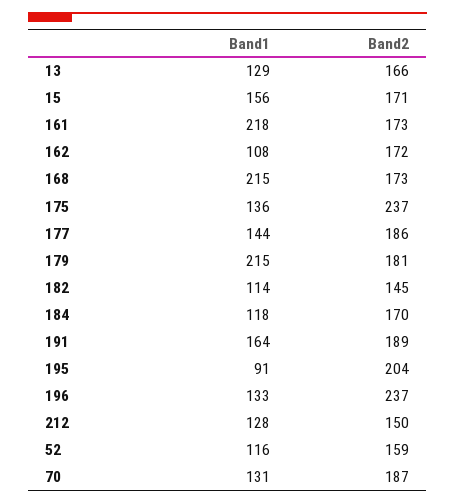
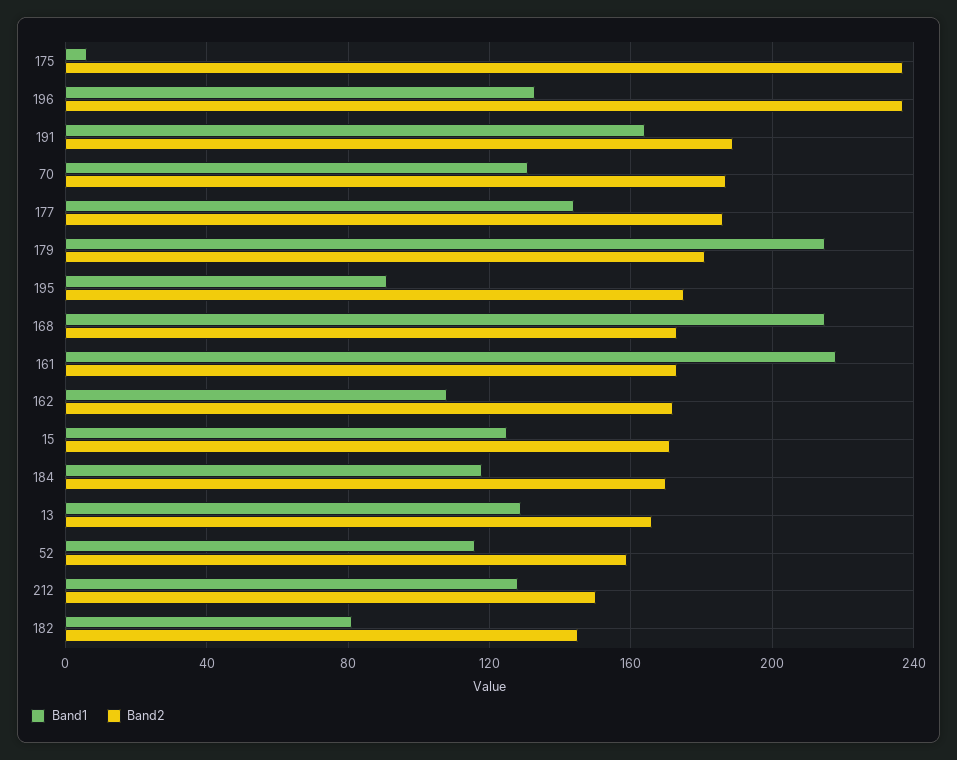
  {
    "Band1": {
      "13": 129,
-     "15": 156,
+     "15": 125,
      "161": 218,
      "162": 108,
      "168": 215,
-     "175": 136,
+     "175": 5,
      "177": 144,
      "179": 215,
-     "182": 114,
+     "182": 80,
      "184": 118,
      "191": 164,
      "195": 91,
      "196": 133,
      "212": 128,
      "52": 116,
      "70": 131
    },
    "Band2": {
      "13": 166,
      "15": 171,
      "161": 173,
      "162": 172,
      "168": 173,
      "175": 237,
      "177": 186,
      "179": 181,
      "182": 145,
      "184": 170,
      "191": 189,
-     "195": 204,
+     "195": 175,
      "196": 237,
      "212": 150,
      "52": 159,
      "70": 187
    }
  }

